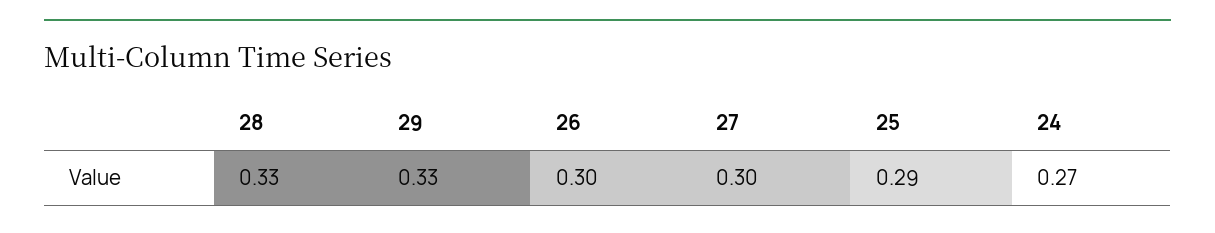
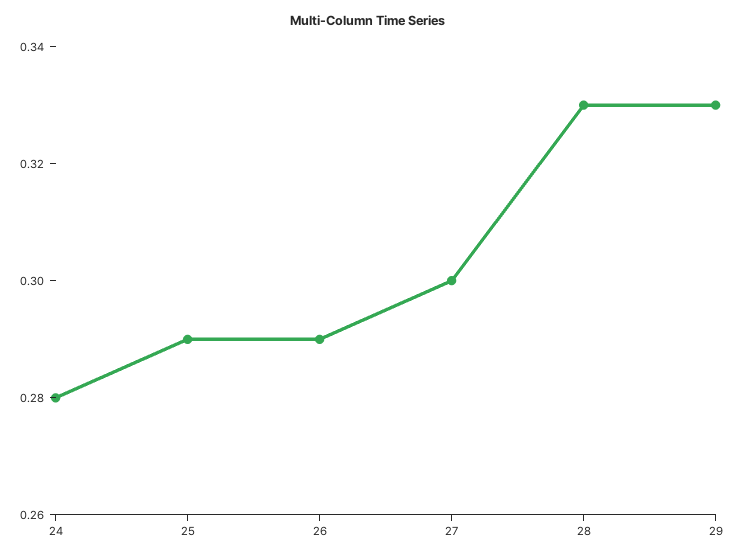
  {
    "28": 0.33,
    "29": 0.33,
-   "26": 0.3,
+   "26": 0.29,
    "27": 0.3,
    "25": 0.29,
-   "24": 0.27
+   "24": 0.28
  }

